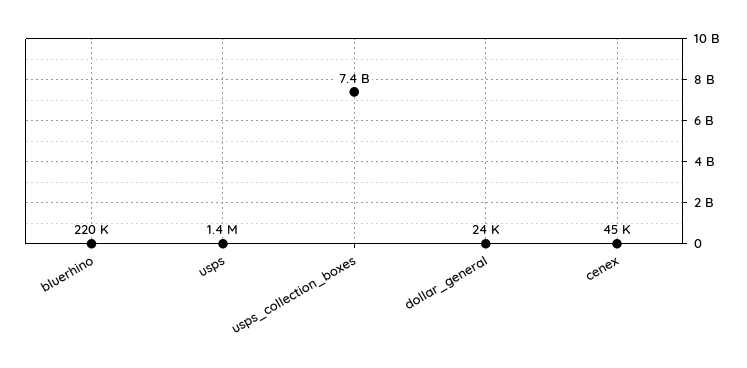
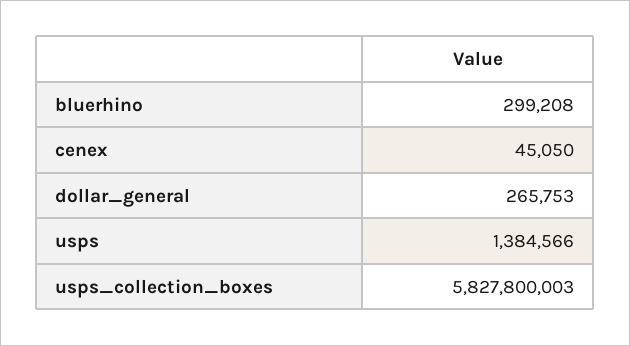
  {
-   "bluerhino": 220000,
+   "bluerhino": 299208,
    "usps": 1384566,
-   "usps_collection_boxes": 7400000000,
+   "usps_collection_boxes": 5827800003,
-   "dollar_general": 24000,
+   "dollar_general": 265753,
    "cenex": 45050
  }

